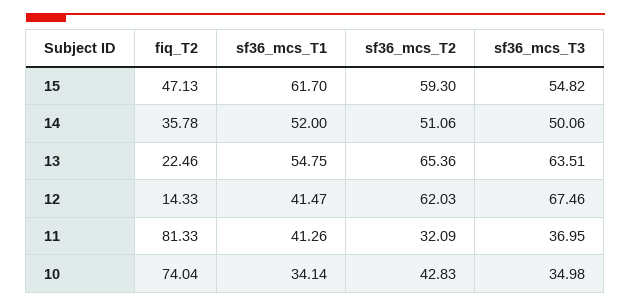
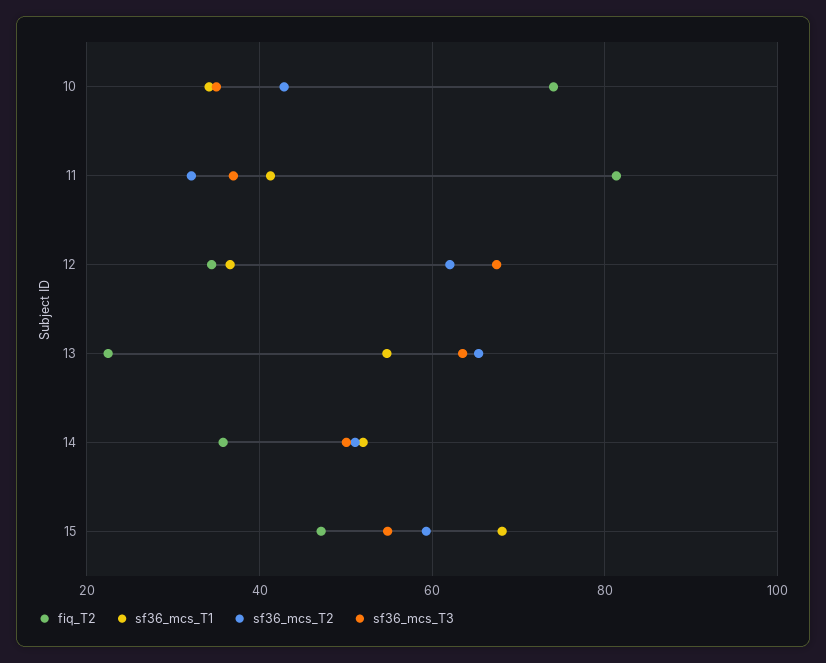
  {
    "fiq_T2": {
      "15": 47.13,
      "14": 35.78,
      "13": 22.46,
-     "12": 14.33,
+     "12": 34,
      "11": 81.33,
      "10": 74.04
    },
    "sf36_mcs_T1": {
-     "15": 61.7,
+     "15": 68,
      "14": 52,
      "13": 54.75,
-     "12": 41.47,
+     "12": 36,
      "11": 41.26,
      "10": 34.14
    },
    "sf36_mcs_T2": {
      "15": 59.3,
      "14": 51.06,
      "13": 65.36,
      "12": 62.03,
      "11": 32.09,
      "10": 42.83
    },
    "sf36_mcs_T3": {
      "15": 54.82,
      "14": 50.06,
      "13": 63.51,
      "12": 67.46,
      "11": 36.95,
      "10": 34.98
    }
  }

